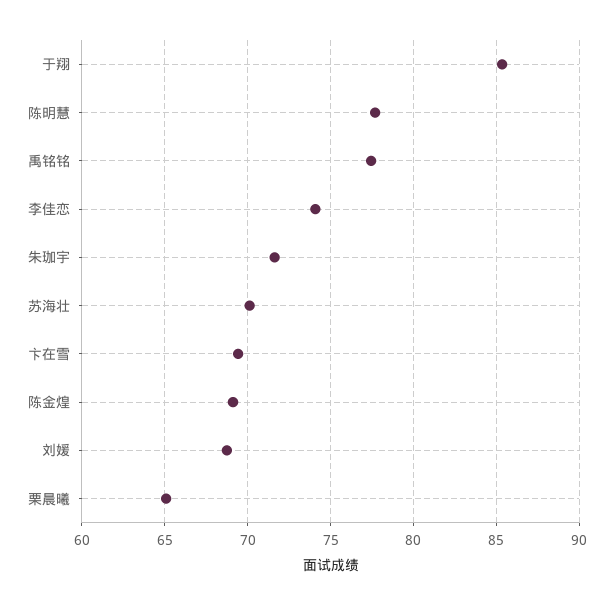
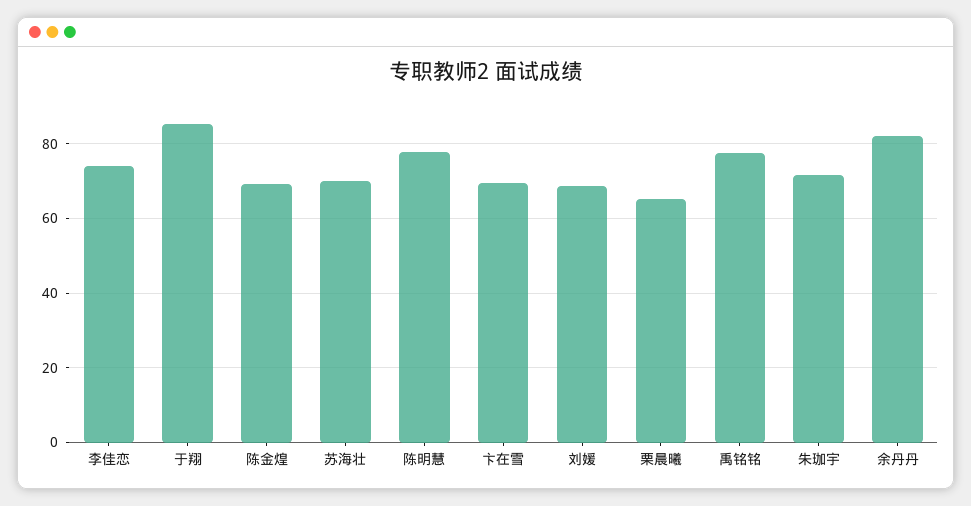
  {
    "于翔": 85.5,
    "陈明慧": 77.5,
    "禹铭铭": 77.5,
    "李佳恋": 74,
    "朱珈宇": 71.5,
    "苏海壮": 70,
    "卞在雪": 69.5,
    "陈金煌": 69,
    "刘媛": 69,
-   "栗晨曦": 65
+   "栗晨曦": 65,
+   "余丹丹": 82
  }

